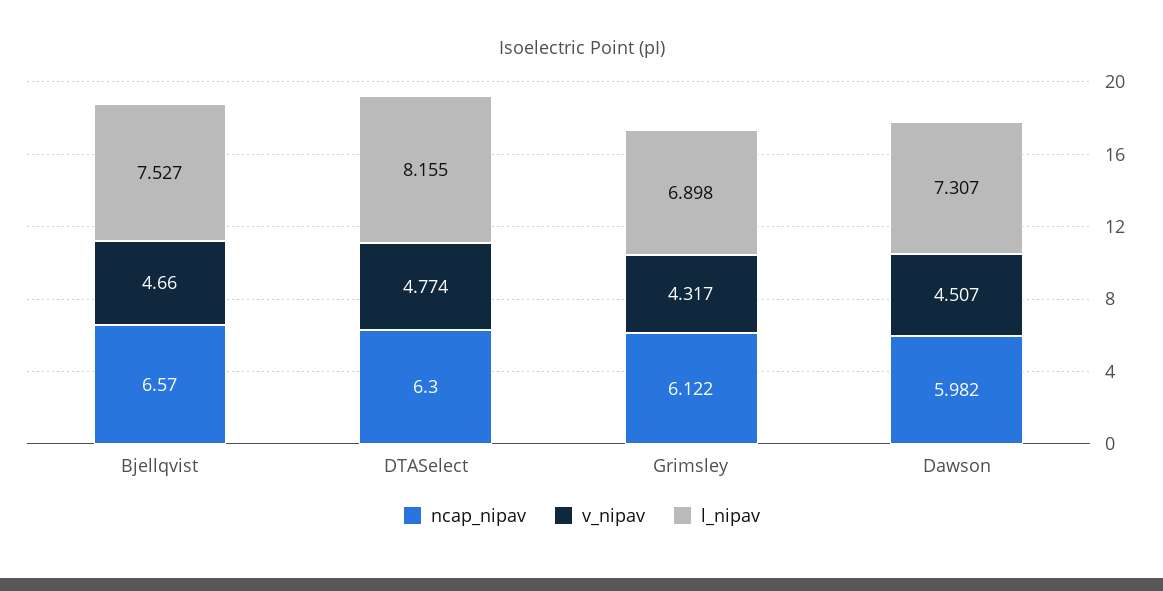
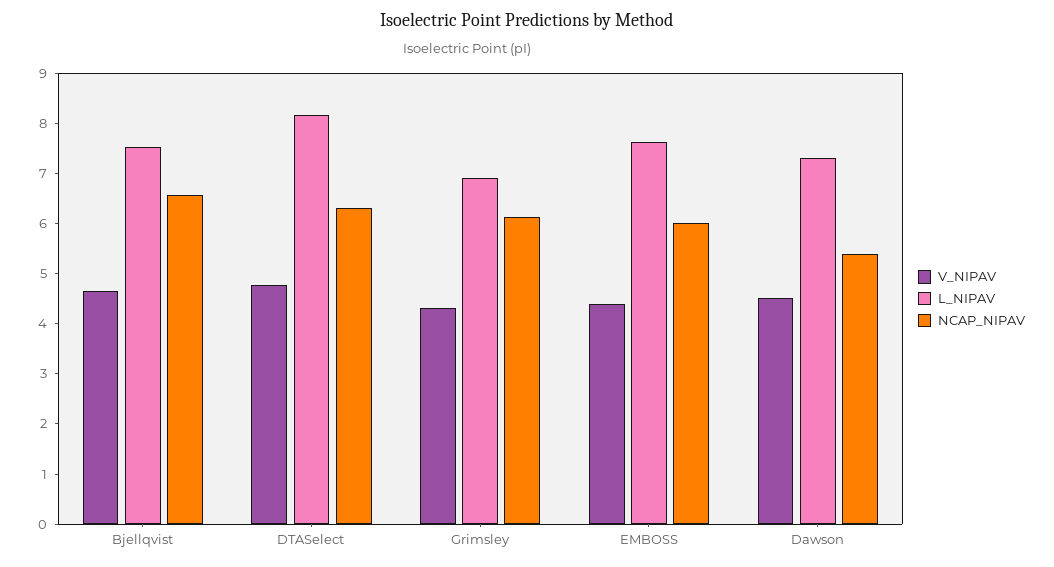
  {
    "ncap_nipav": {
      "Bjellqvist": 6.57,
      "DTASelect": 6.3,
      "Grimsley": 6.122,
-     "Dawson": 5.982
+     "Dawson": 5.4,
+     "EMBOSS": 6
    },
    "v_nipav": {
      "Bjellqvist": 4.66,
      "DTASelect": 4.774,
      "Grimsley": 4.317,
-     "Dawson": 4.507
+     "Dawson": 4.507,
+     "EMBOSS": 4.4
    },
    "l_nipav": {
      "Bjellqvist": 7.527,
      "DTASelect": 8.155,
      "Grimsley": 6.898,
-     "Dawson": 7.307
+     "Dawson": 7.307,
+     "EMBOSS": 7.6
    }
  }

